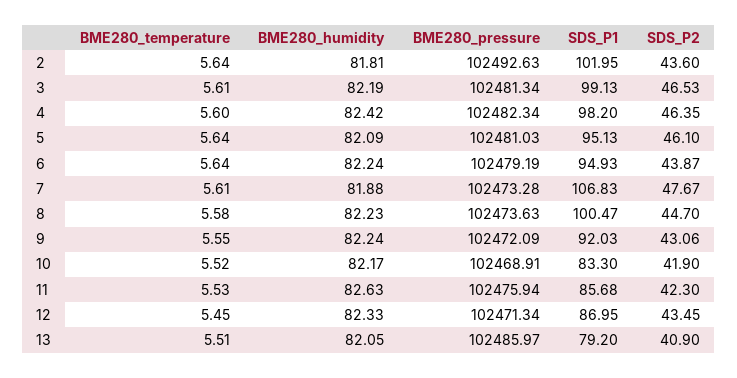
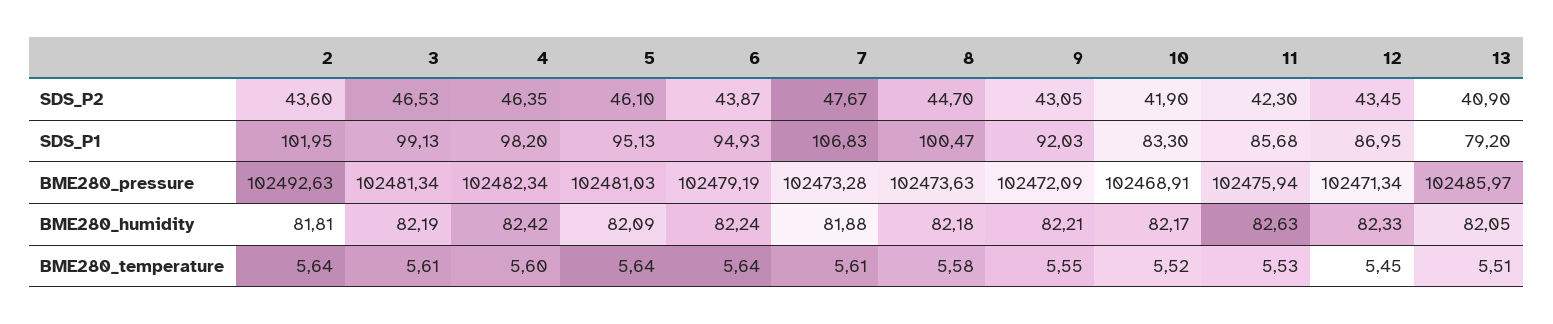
  {
    "BME280_temperature": {
      "2": 5.64,
      "3": 5.61,
      "4": 5.6,
      "5": 5.64,
      "6": 5.64,
      "7": 5.61,
      "8": 5.58,
      "9": 5.55,
      "10": 5.52,
      "11": 5.53,
      "12": 5.45,
      "13": 5.51
    },
    "BME280_humidity": {
      "2": 81.81,
      "3": 82.19,
      "4": 82.42,
      "5": 82.09,
      "6": 82.24,
      "7": 81.88,
-     "8": 82.23,
+     "8": 82.18,
-     "9": 82.24,
+     "9": 82.21,
      "10": 82.17,
      "11": 82.63,
      "12": 82.33,
      "13": 82.05
    },
    "BME280_pressure": {
      "2": 102492.63,
      "3": 102481.34,
      "4": 102482.34,
      "5": 102481.03,
      "6": 102479.19,
      "7": 102473.28,
      "8": 102473.63,
      "9": 102472.09,
      "10": 102468.91,
      "11": 102475.94,
      "12": 102471.34,
      "13": 102485.97
    },
    "SDS_P1": {
      "2": 101.95,
      "3": 99.13,
      "4": 98.2,
      "5": 95.13,
      "6": 94.93,
      "7": 106.83,
      "8": 100.47,
      "9": 92.03,
      "10": 83.3,
      "11": 85.68,
      "12": 86.95,
      "13": 79.2
    },
    "SDS_P2": {
      "2": 43.6,
      "3": 46.53,
      "4": 46.35,
      "5": 46.1,
      "6": 43.87,
      "7": 47.67,
      "8": 44.7,
-     "9": 43.06,
+     "9": 43.05,
      "10": 41.9,
      "11": 42.3,
      "12": 43.45,
      "13": 40.9
    }
  }

